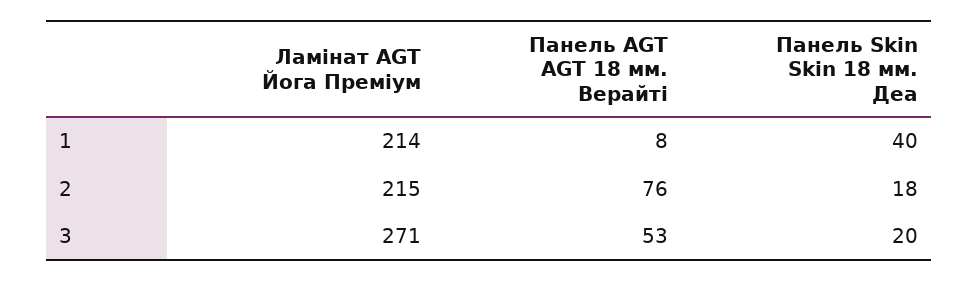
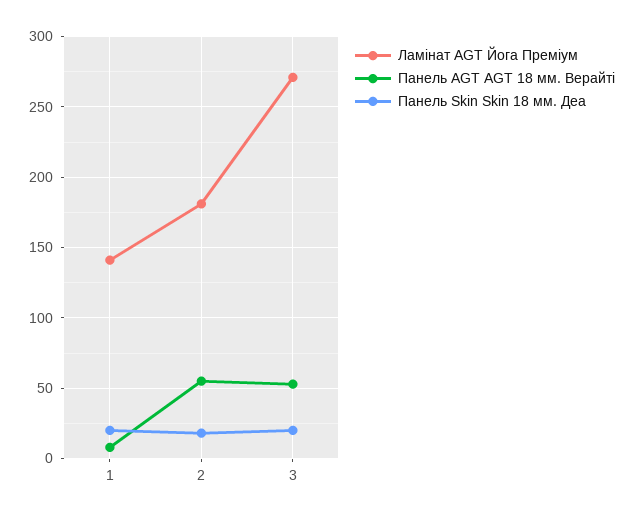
  {
    "Ламінат AGT Йога Преміум": {
-     "1": 214,
+     "1": 140,
-     "2": 215,
+     "2": 180,
      "3": 271
    },
    "Панель AGT AGT 18 мм. Верайті": {
      "1": 8,
-     "2": 76,
+     "2": 55,
      "3": 53
    },
    "Панель Skin Skin 18 мм. Деа": {
-     "1": 40,
+     "1": 20,
      "2": 18,
      "3": 20
    }
  }

